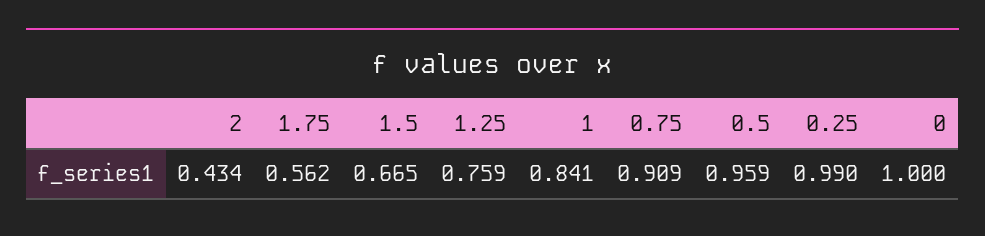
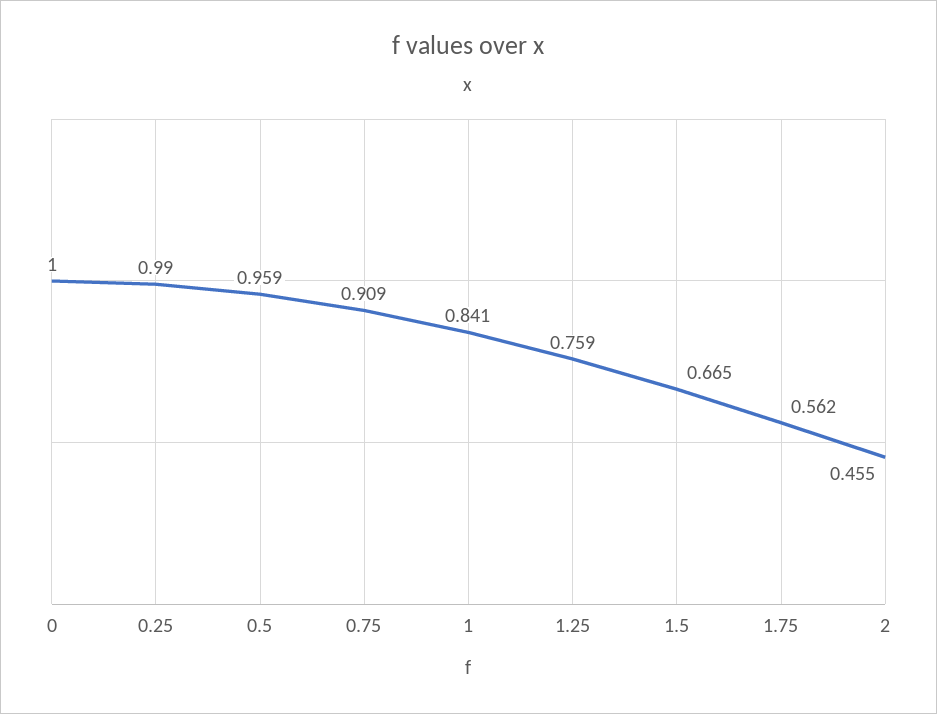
  {
-   "2": 0.434,
+   "2": 0.455,
    "1.75": 0.562,
    "1.5": 0.665,
    "1.25": 0.759,
    "1": 0.841,
    "0.75": 0.909,
    "0.5": 0.959,
    "0.25": 0.99,
    "0": 1
  }

